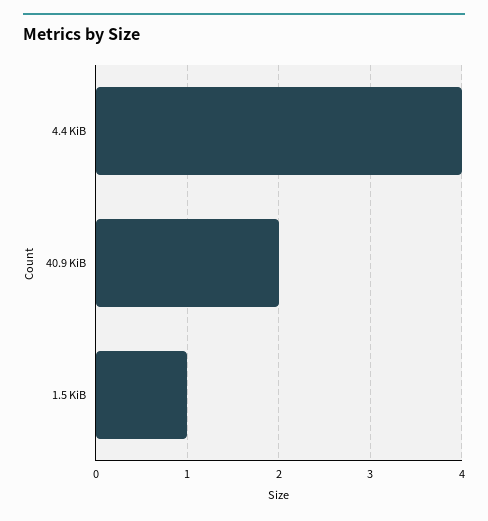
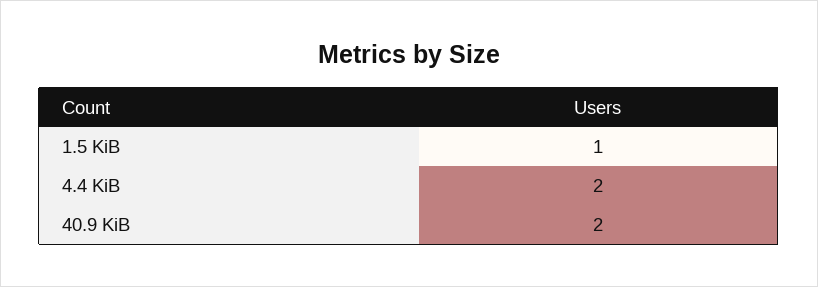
  {
-   "4.4 KiB": 4,
+   "4.4 KiB": 2,
    "40.9 KiB": 2,
    "1.5 KiB": 1
  }

